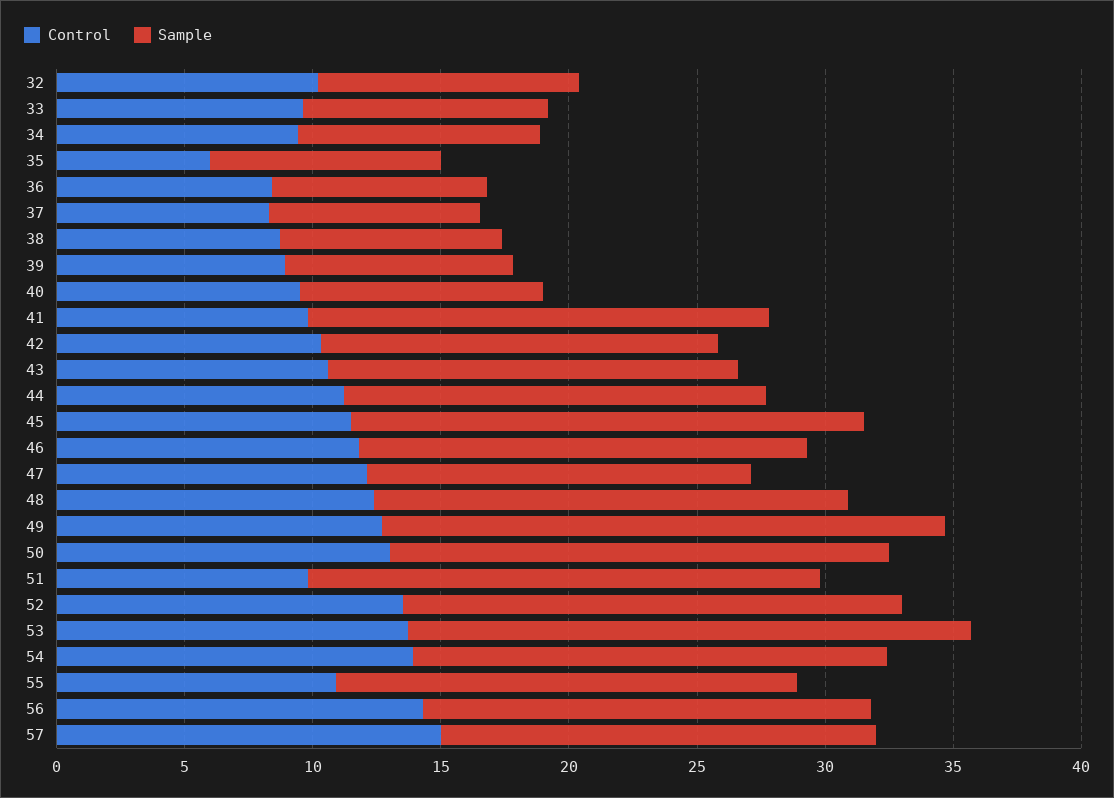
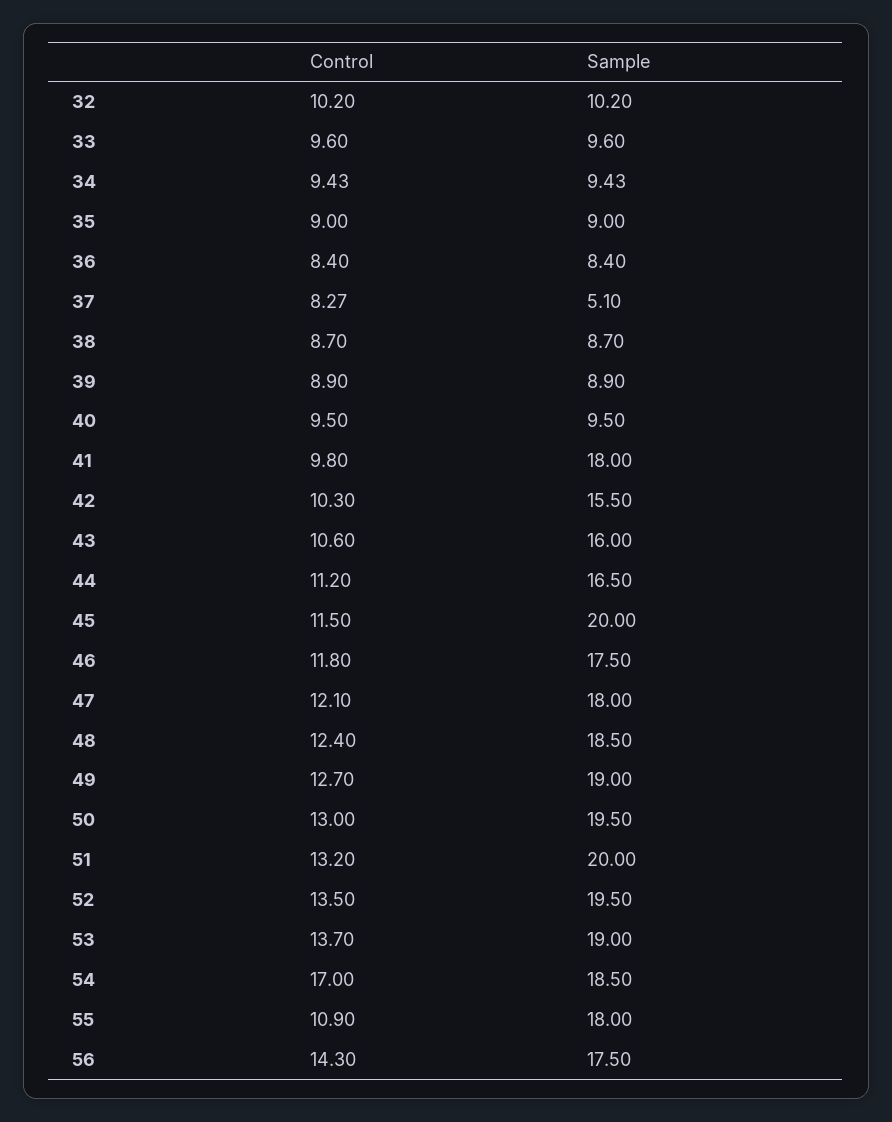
  {
    "Control": {
      "32": 10.2,
      "33": 9.6,
      "34": 9.43,
-     "35": 6,
+     "35": 9,
      "36": 8.4,
      "37": 8.27,
      "38": 8.7,
      "39": 8.9,
      "40": 9.5,
      "41": 9.8,
      "42": 10.3,
      "43": 10.6,
      "44": 11.2,
      "45": 11.5,
      "46": 11.8,
      "47": 12.1,
      "48": 12.4,
      "49": 12.7,
      "50": 13,
-     "51": 10,
+     "51": 13.2,
      "52": 13.5,
      "53": 13.7,
-     "54": 14,
+     "54": 17,
      "55": 10.9,
-     "56": 14.3,
+     "56": 14.3
-     "57": 15
    },
    "Sample": {
      "32": 10.2,
      "33": 9.6,
      "34": 9.43,
      "35": 9,
      "36": 8.4,
-     "37": 8,
+     "37": 5.1,
      "38": 8.7,
      "39": 8.9,
      "40": 9.5,
      "41": 18,
      "42": 15.5,
      "43": 16,
      "44": 16.5,
      "45": 20,
      "46": 17.5,
-     "47": 15,
+     "47": 18,
      "48": 18.5,
-     "49": 22,
+     "49": 19,
      "50": 19.5,
      "51": 20,
      "52": 19.5,
-     "53": 22,
+     "53": 19,
      "54": 18.5,
      "55": 18,
-     "56": 17.5,
+     "56": 17.5
-     "57": 17
    }
  }

